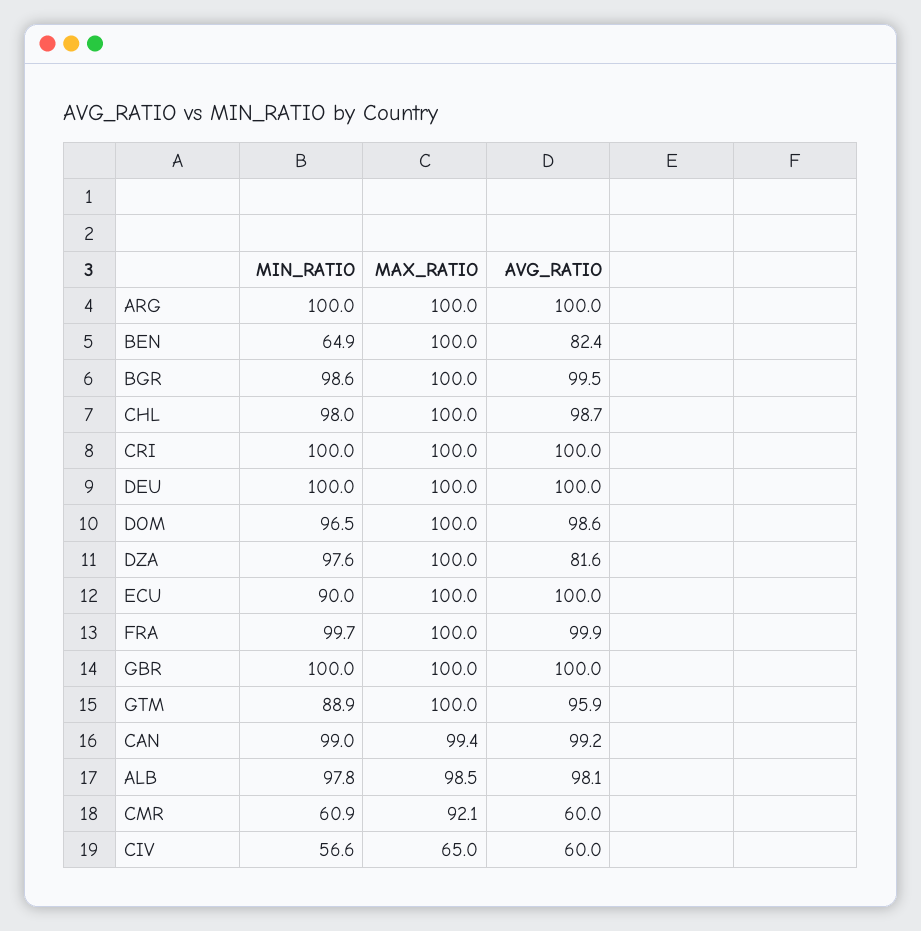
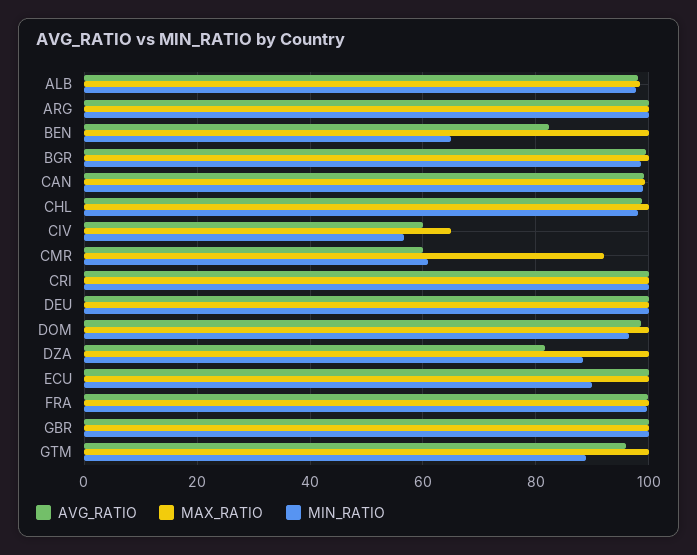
  {
    "MIN_RATIO": {
      "ARG": 100,
      "BEN": 64.9,
      "BGR": 98.6,
      "CHL": 98,
      "CRI": 100,
      "DEU": 100,
      "DOM": 96.5,
-     "DZA": 97.6,
+     "DZA": 88,
      "ECU": 90,
      "FRA": 99.7,
      "GBR": 100,
      "GTM": 88.9,
      "CAN": 99,
      "ALB": 97.8,
      "CMR": 60.9,
      "CIV": 56.6
    },
    "MAX_RATIO": {
      "ARG": 100,
      "BEN": 100,
      "BGR": 100,
      "CHL": 100,
      "CRI": 100,
      "DEU": 100,
      "DOM": 100,
      "DZA": 100,
      "ECU": 100,
      "FRA": 100,
      "GBR": 100,
      "GTM": 100,
      "CAN": 99.4,
      "ALB": 98.5,
      "CMR": 92.1,
      "CIV": 65
    },
    "AVG_RATIO": {
      "ARG": 100,
      "BEN": 82.4,
      "BGR": 99.5,
      "CHL": 98.7,
      "CRI": 100,
      "DEU": 100,
      "DOM": 98.6,
      "DZA": 81.6,
      "ECU": 100,
      "FRA": 99.9,
      "GBR": 100,
      "GTM": 95.9,
      "CAN": 99.2,
      "ALB": 98.1,
      "CMR": 60,
      "CIV": 60
    }
  }

